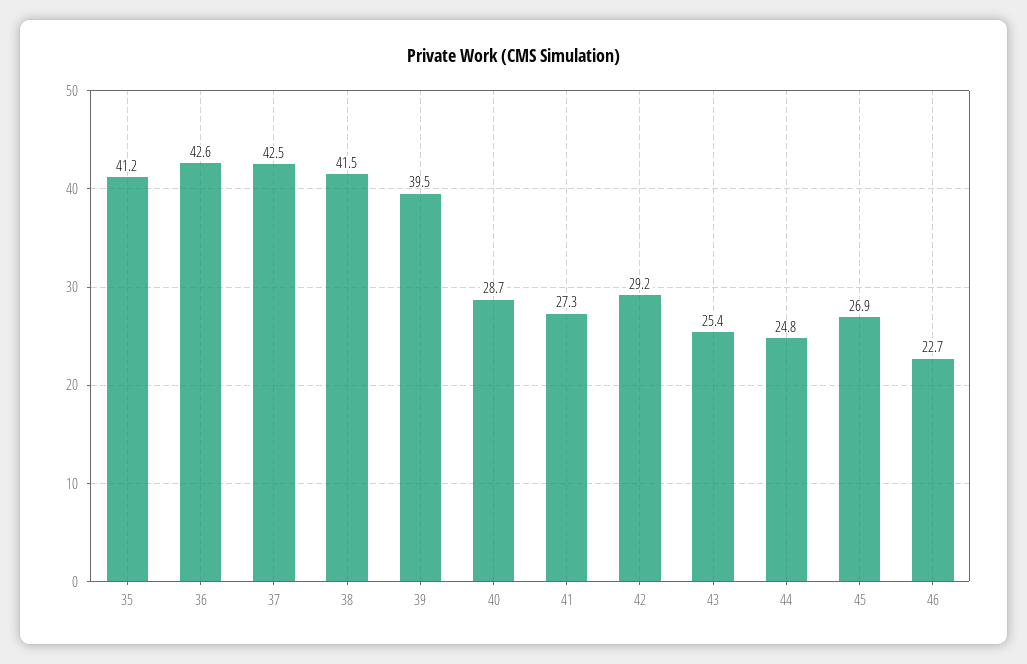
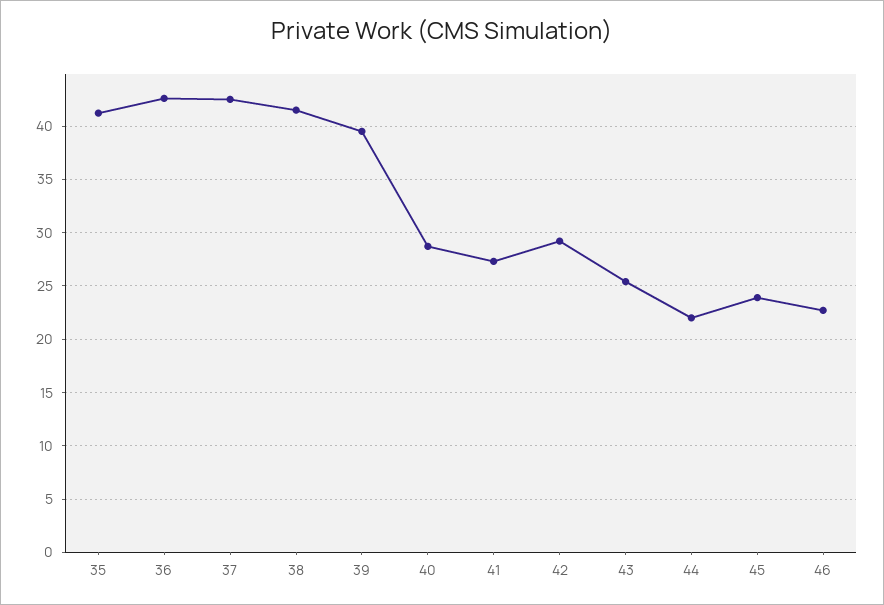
  {
    "35": 41.2,
    "36": 42.6,
    "37": 42.5,
    "38": 41.5,
    "39": 39.5,
    "40": 28.7,
    "41": 27.3,
    "42": 29.2,
    "43": 25.4,
-   "44": 24.8,
+   "44": 22,
-   "45": 26.9,
+   "45": 24,
    "46": 22.7
  }

